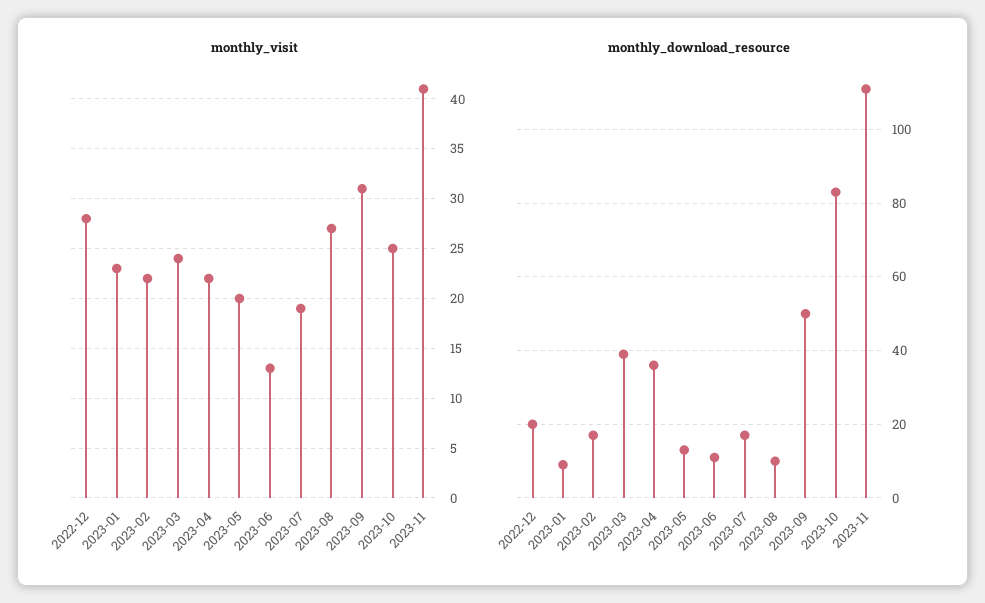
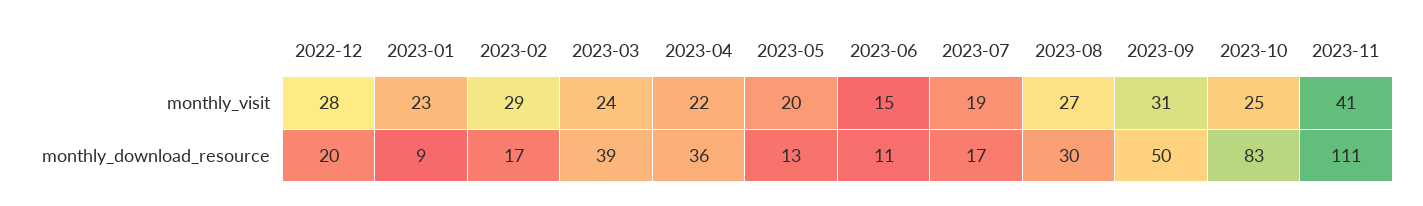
  {
    "monthly_visit": {
      "2022-12": 28,
      "2023-01": 23,
-     "2023-02": 22,
+     "2023-02": 29,
      "2023-03": 24,
      "2023-04": 22,
      "2023-05": 20,
-     "2023-06": 13,
+     "2023-06": 15,
      "2023-07": 19,
      "2023-08": 27,
      "2023-09": 31,
      "2023-10": 25,
      "2023-11": 41
    },
    "monthly_download_resource": {
      "2022-12": 20,
      "2023-01": 9,
      "2023-02": 17,
      "2023-03": 39,
      "2023-04": 36,
      "2023-05": 13,
      "2023-06": 11,
      "2023-07": 17,
-     "2023-08": 10,
+     "2023-08": 30,
      "2023-09": 50,
      "2023-10": 83,
      "2023-11": 111
    }
  }

